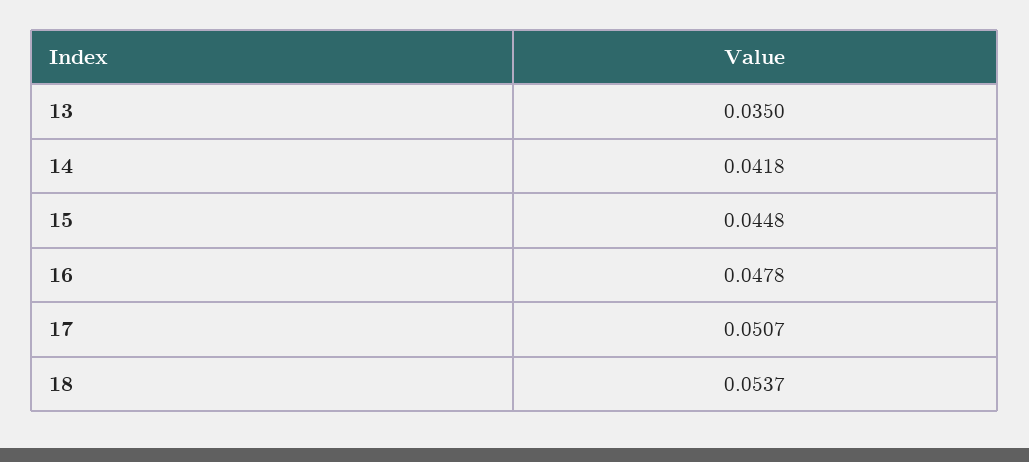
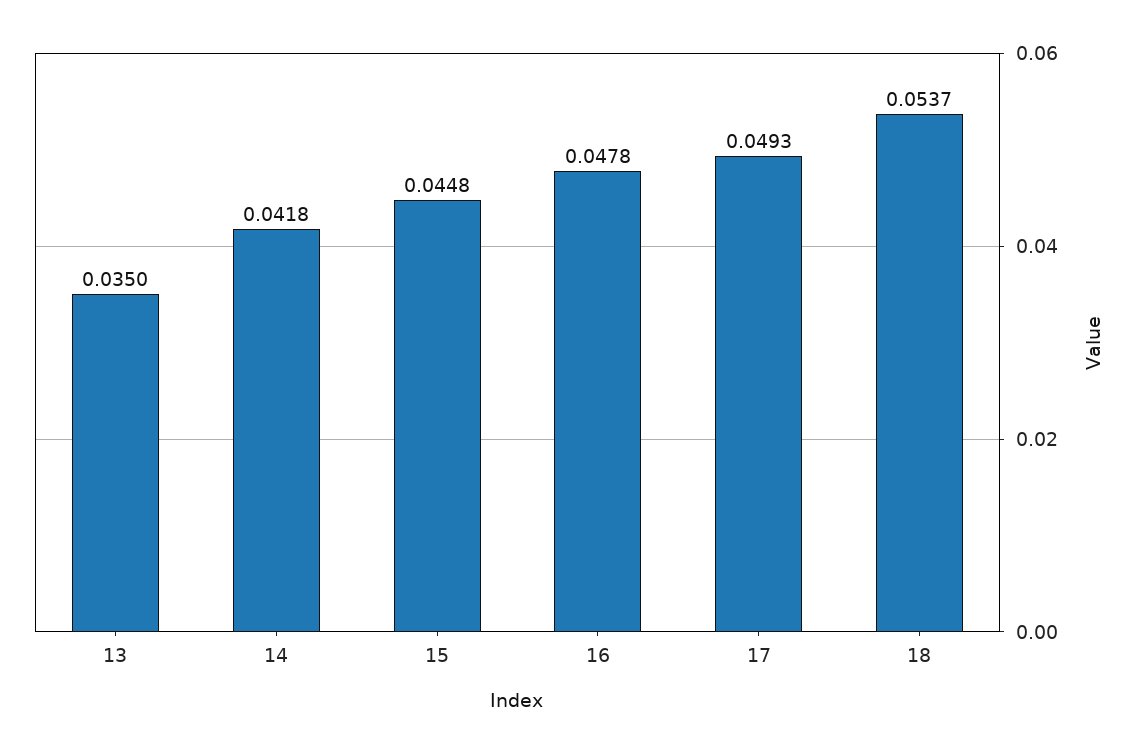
  {
    "13": 0.035,
    "14": 0.0418,
    "15": 0.0448,
    "16": 0.0478,
-   "17": 0.0507,
+   "17": 0.0493,
    "18": 0.0537
  }

